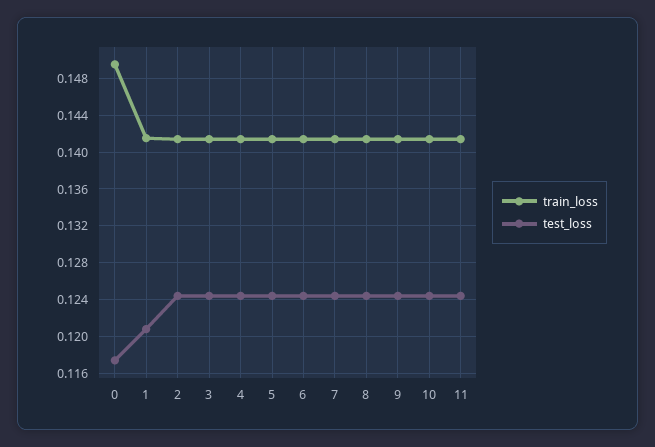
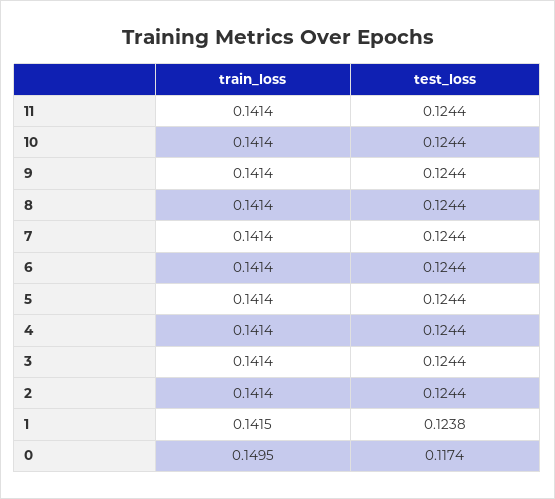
  {
    "train_loss": {
      "0": 0.1495,
      "1": 0.1415,
      "2": 0.1414,
      "3": 0.1414,
      "4": 0.1414,
      "5": 0.1414,
      "6": 0.1414,
      "7": 0.1414,
      "8": 0.1414,
      "9": 0.1414,
      "10": 0.1414,
      "11": 0.1414
    },
    "test_loss": {
      "0": 0.1174,
-     "1": 0.121,
+     "1": 0.1238,
      "2": 0.1244,
      "3": 0.1244,
      "4": 0.1244,
      "5": 0.1244,
      "6": 0.1244,
      "7": 0.1244,
      "8": 0.1244,
      "9": 0.1244,
      "10": 0.1244,
      "11": 0.1244
    }
  }

